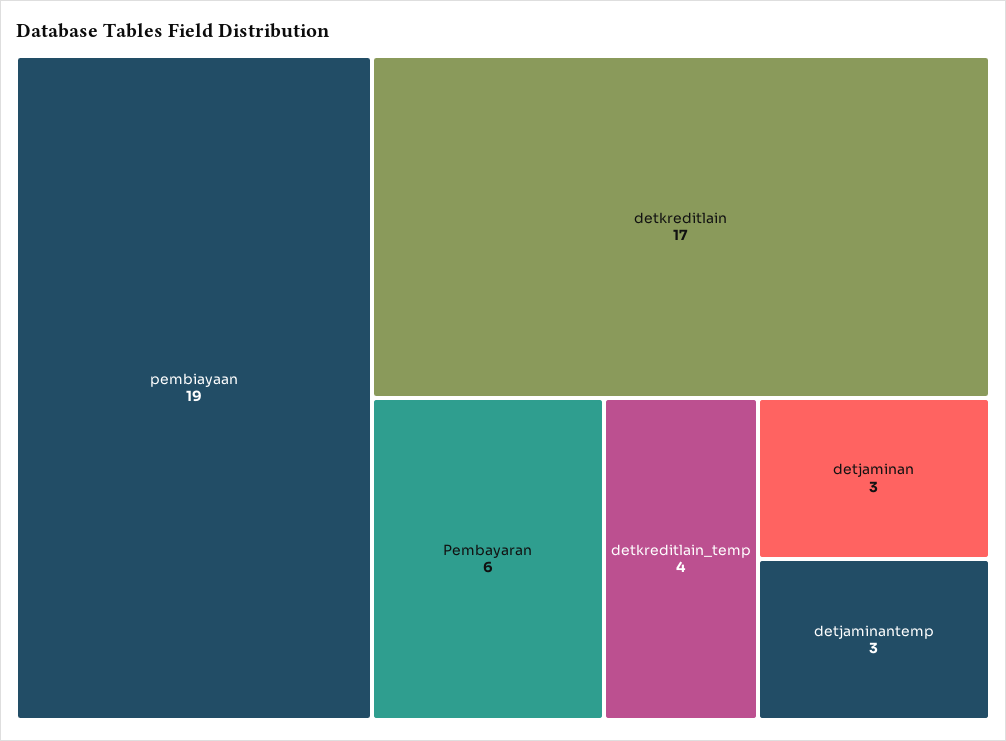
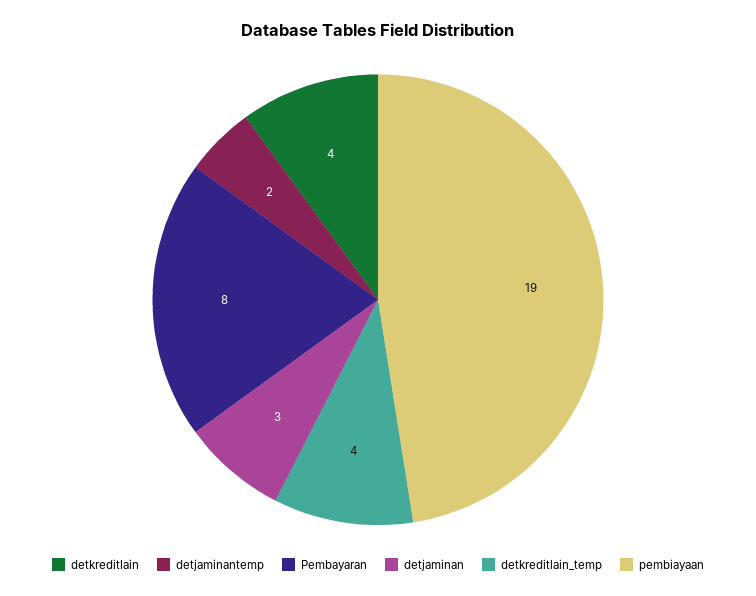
  {
    "pembiayaan": 19,
-   "detkreditlain": 17,
+   "detkreditlain": 4,
-   "Pembayaran": 6,
+   "Pembayaran": 8,
    "detkreditlain_temp": 4,
    "detjaminan": 3,
-   "detjaminantemp": 3
+   "detjaminantemp": 2
  }

